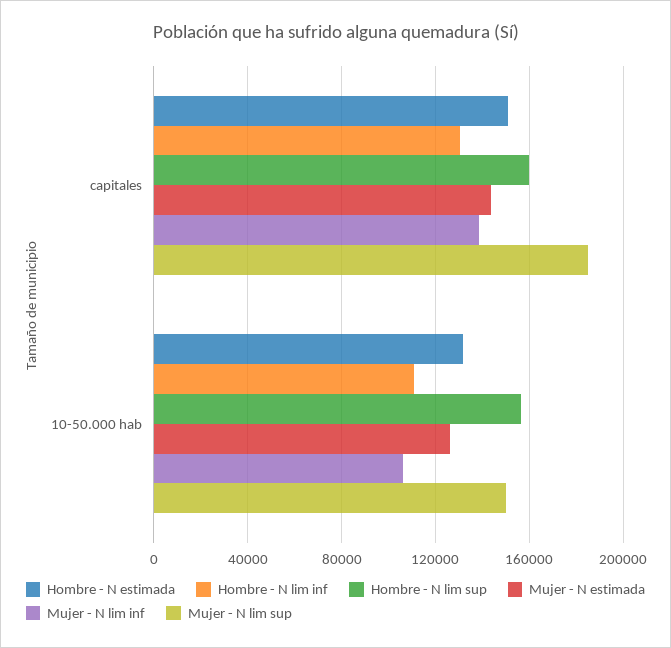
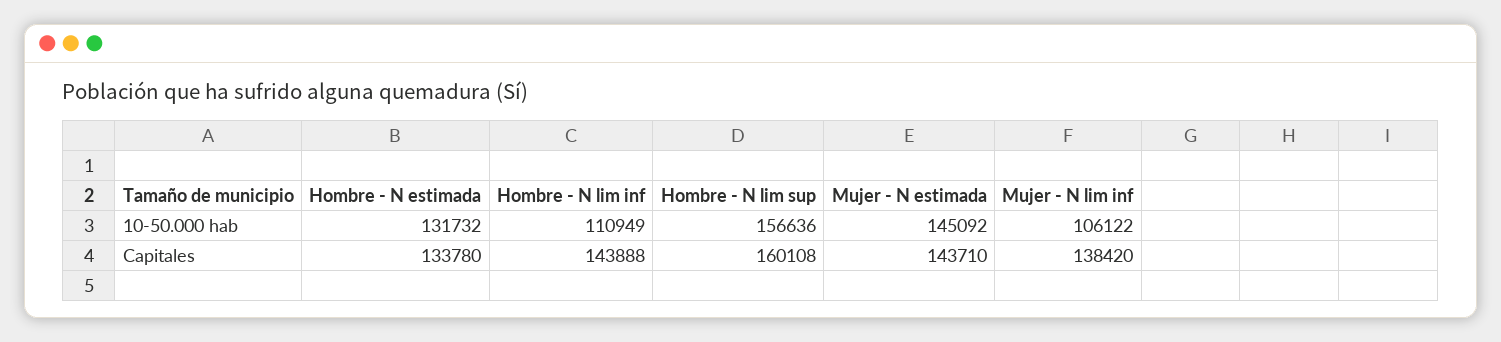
  {
    "Hombre - N estimada": {
-     "capitales": 150000,
+     "capitales": 133780,
      "10-50.000 hab": 131732
    },
    "Hombre - N lim inf": {
-     "capitales": 130000,
+     "capitales": 143888,
      "10-50.000 hab": 110949
    },
    "Hombre - N lim sup": {
      "capitales": 160108,
      "10-50.000 hab": 156636
    },
    "Mujer - N estimada": {
      "capitales": 143710,
-     "10-50.000 hab": 125000
+     "10-50.000 hab": 145092
    },
    "Mujer - N lim inf": {
      "capitales": 138420,
      "10-50.000 hab": 106122
-   },
+   }
-   "Mujer - N lim sup": {
-     "capitales": 185000,
-     "10-50.000 hab": 150000
-   }
  }

